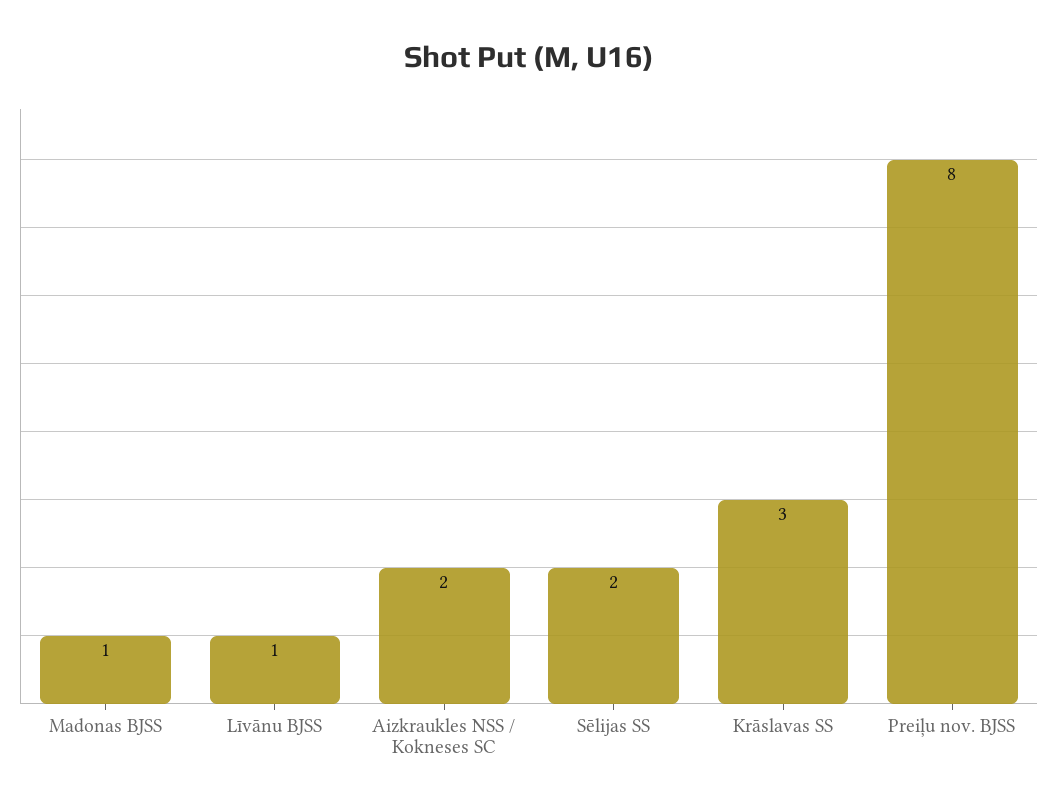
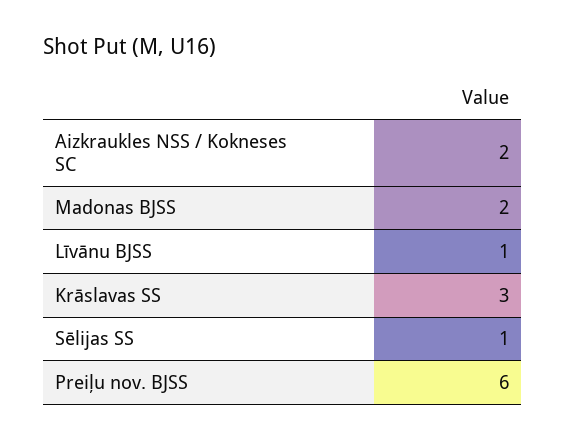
  {
-   "Madonas BJSS": 1,
+   "Madonas BJSS": 2,
    "Līvānu BJSS": 1,
    "Aizkraukles NSS / Kokneses SC": 2,
-   "Sēlijas SS": 2,
+   "Sēlijas SS": 1,
    "Krāslavas SS": 3,
-   "Preiļu nov. BJSS": 8
+   "Preiļu nov. BJSS": 6
  }

